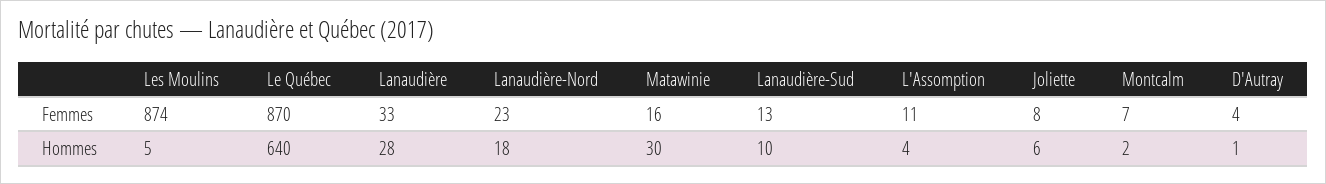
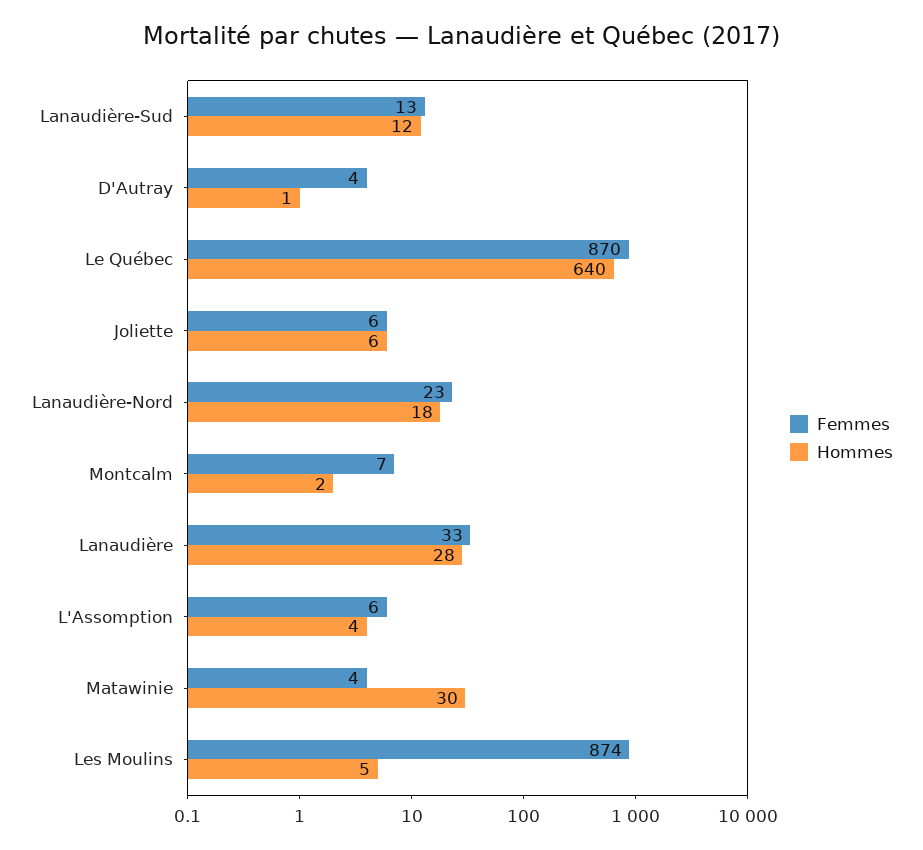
  {
    "Femmes": {
      "Les Moulins": 874,
      "Le Québec": 870,
      "Lanaudière": 33,
      "Lanaudière-Nord": 23,
-     "Matawinie": 16,
+     "Matawinie": 4,
      "Lanaudière-Sud": 13,
-     "L'Assomption": 11,
+     "L'Assomption": 6,
-     "Joliette": 8,
+     "Joliette": 6,
      "Montcalm": 7,
      "D'Autray": 4
    },
    "Hommes": {
      "Les Moulins": 5,
      "Le Québec": 640,
      "Lanaudière": 28,
      "Lanaudière-Nord": 18,
      "Matawinie": 30,
-     "Lanaudière-Sud": 10,
+     "Lanaudière-Sud": 12,
      "L'Assomption": 4,
      "Joliette": 6,
      "Montcalm": 2,
      "D'Autray": 1
    }
  }

